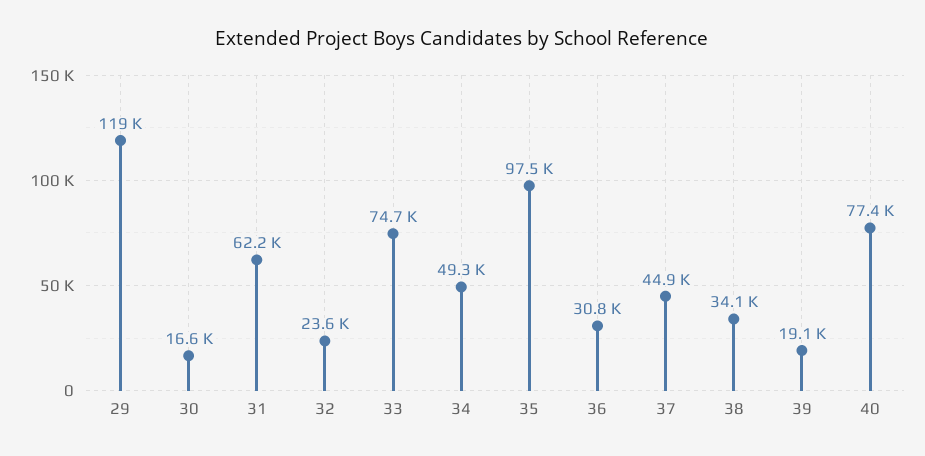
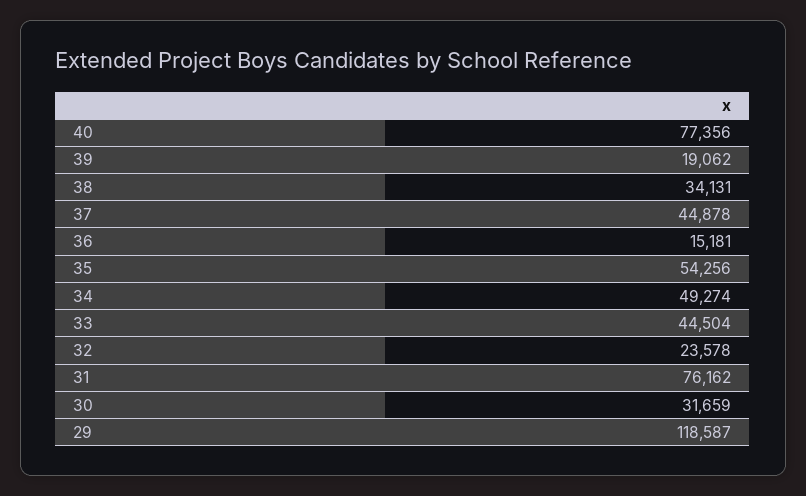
  {
    "29": 118587,
-   "30": 16600,
+   "30": 31659,
-   "31": 62200,
+   "31": 76162,
    "32": 23578,
-   "33": 74700,
+   "33": 44504,
    "34": 49274,
-   "35": 97500,
+   "35": 54256,
-   "36": 30800,
+   "36": 15181,
    "37": 44878,
    "38": 34131,
    "39": 19062,
    "40": 77356
  }

